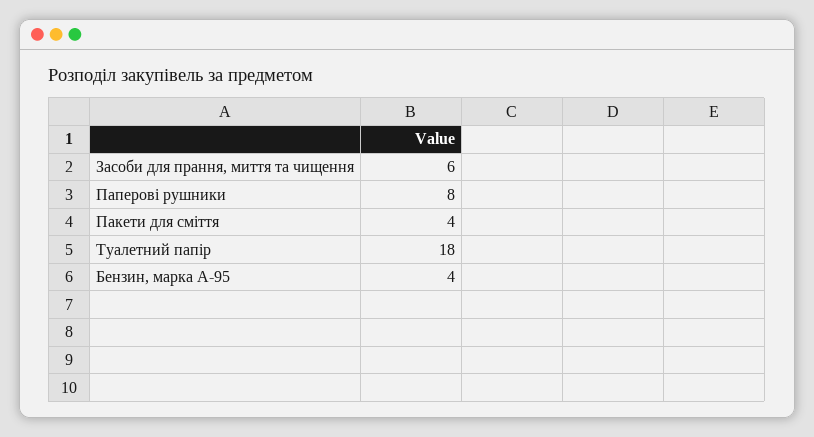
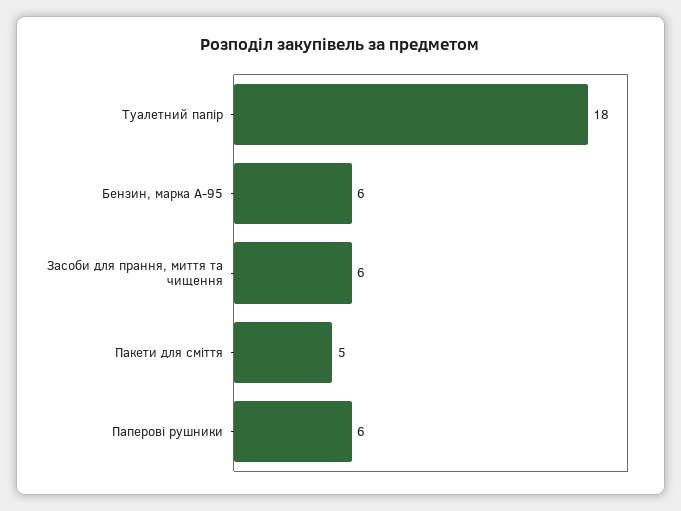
  {
    "Засоби для прання, миття та чищення": 6,
-   "Паперові рушники": 8,
+   "Паперові рушники": 6,
-   "Пакети для сміття": 4,
+   "Пакети для сміття": 5,
    "Туалетний папір": 18,
-   "Бензин, марка А-95": 4
+   "Бензин, марка А-95": 6
  }

